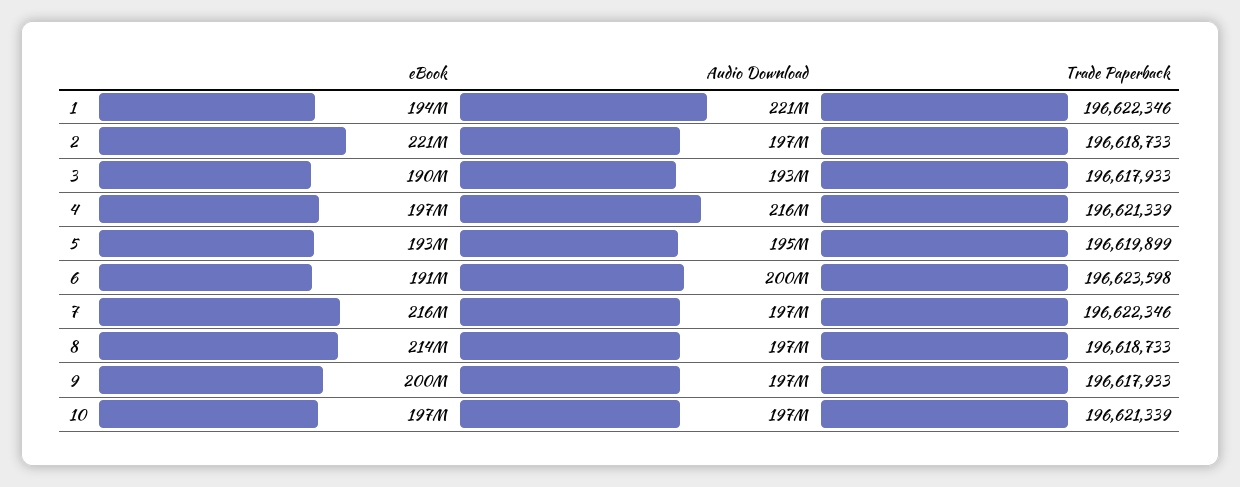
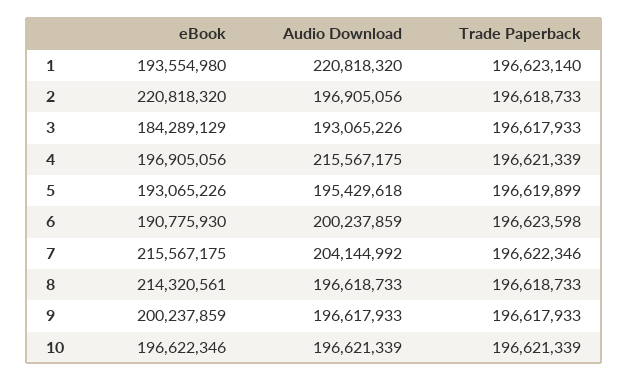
  {
    "eBook": {
      "1": 193554980,
      "2": 220818320,
-     "3": 190000000,
+     "3": 184289129,
      "4": 196905056,
      "5": 193065226,
      "6": 190775930,
      "7": 215567175,
      "8": 214320561,
      "9": 200237859,
      "10": 196622346
    },
    "Audio Download": {
      "1": 220818320,
      "2": 196905056,
      "3": 193065226,
      "4": 215567175,
      "5": 195429618,
      "6": 200237859,
-     "7": 197000000,
+     "7": 204144992,
      "8": 196618733,
      "9": 196617933,
      "10": 196621339
    },
    "Trade Paperback": {
-     "1": 196622346,
+     "1": 196623140,
      "2": 196618733,
      "3": 196617933,
      "4": 196621339,
      "5": 196619899,
      "6": 196623598,
      "7": 196622346,
      "8": 196618733,
      "9": 196617933,
      "10": 196621339
    }
  }

